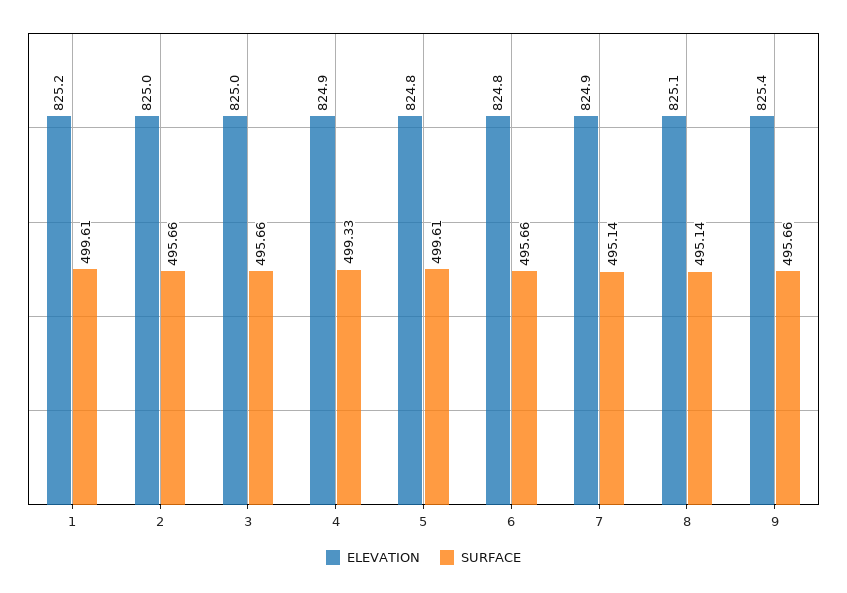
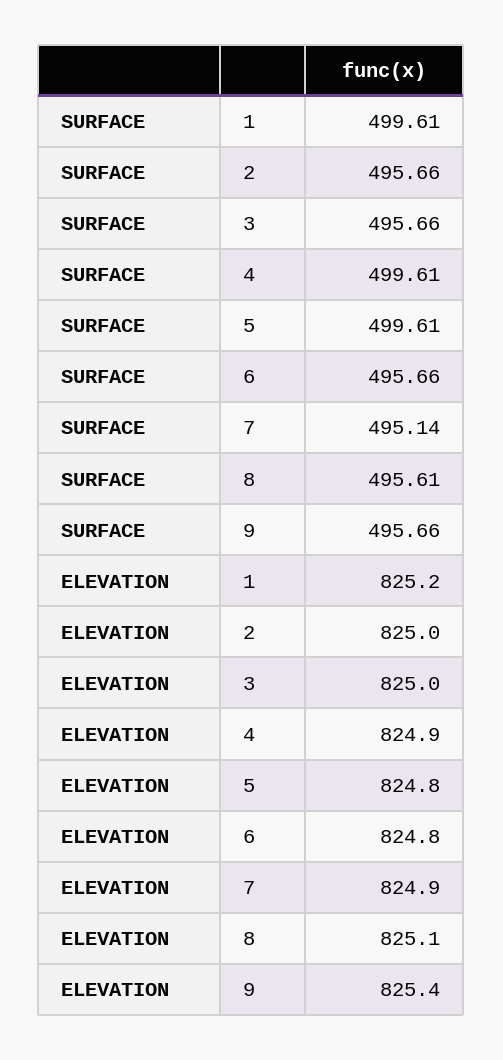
  {
    "ELEVATION": {
      "1": 825.2,
      "2": 825,
      "3": 825,
      "4": 824.9,
      "5": 824.8,
      "6": 824.8,
      "7": 824.9,
      "8": 825.1,
      "9": 825.4
    },
    "SURFACE": {
      "1": 499.61,
      "2": 495.66,
      "3": 495.66,
-     "4": 499.33,
+     "4": 499.61,
      "5": 499.61,
      "6": 495.66,
      "7": 495.14,
-     "8": 495.14,
+     "8": 495.61,
      "9": 495.66
    }
  }

